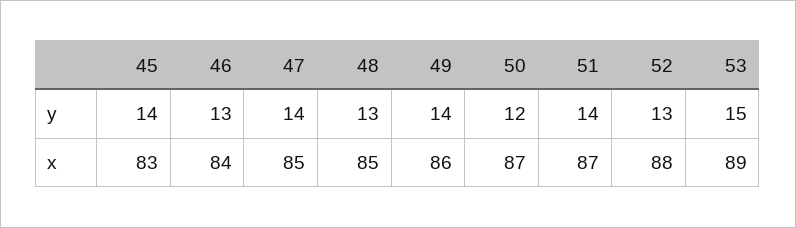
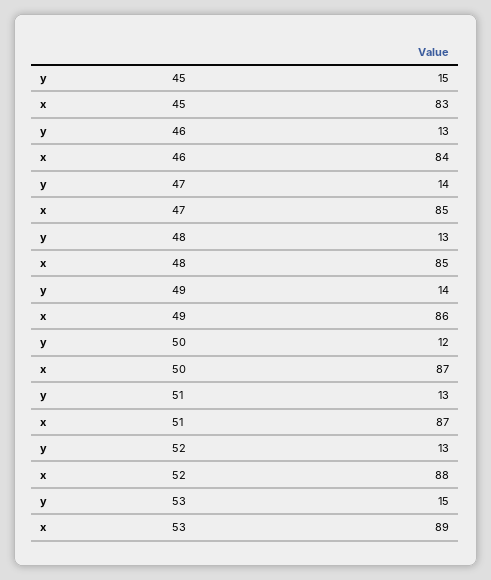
  {
    "45": {
-     "y": 14,
+     "y": 15,
      "x": 83
    },
    "46": {
      "y": 13,
      "x": 84
    },
    "47": {
      "y": 14,
      "x": 85
    },
    "48": {
      "y": 13,
      "x": 85
    },
    "49": {
      "y": 14,
      "x": 86
    },
    "50": {
      "y": 12,
      "x": 87
    },
    "51": {
-     "y": 14,
+     "y": 13,
      "x": 87
    },
    "52": {
      "y": 13,
      "x": 88
    },
    "53": {
      "y": 15,
      "x": 89
    }
  }

